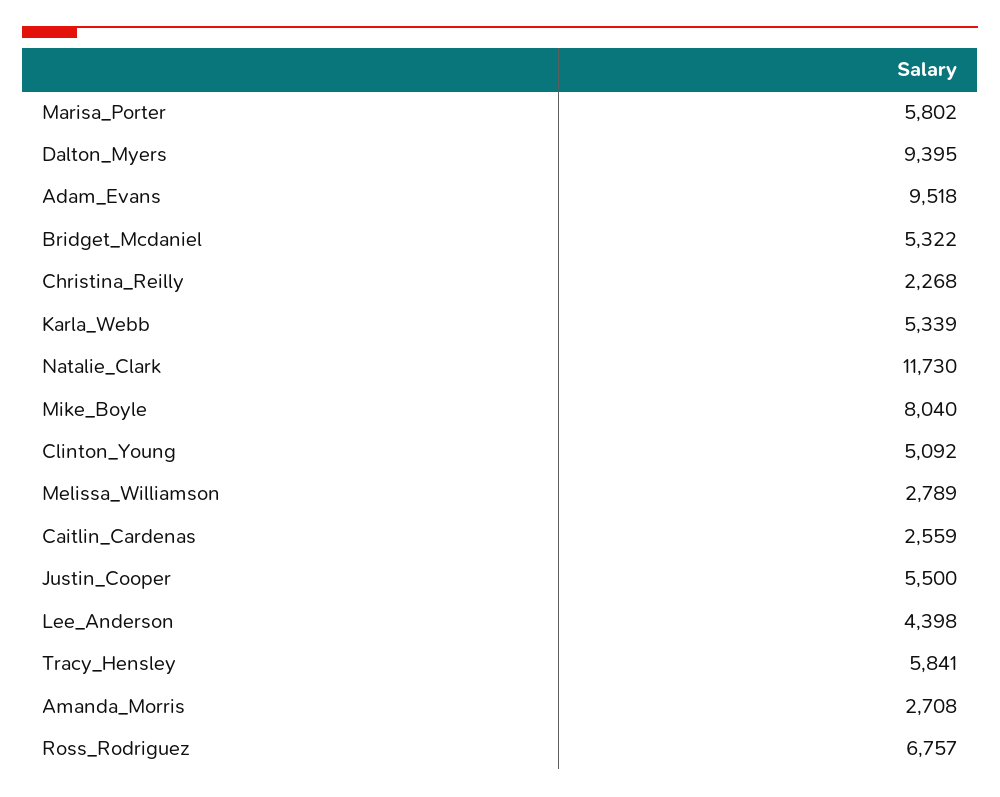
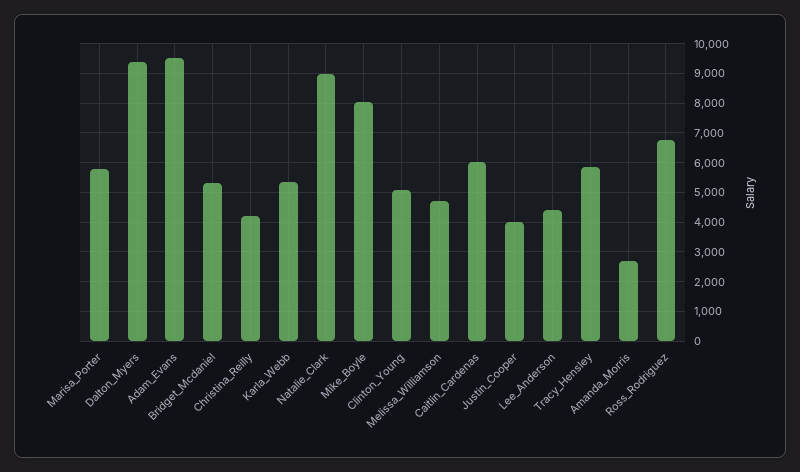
  {
    "Marisa_Porter": 5802,
    "Dalton_Myers": 9395,
    "Adam_Evans": 9518,
    "Bridget_Mcdaniel": 5322,
-   "Christina_Reilly": 2268,
+   "Christina_Reilly": 4250,
    "Karla_Webb": 5339,
-   "Natalie_Clark": 11730,
+   "Natalie_Clark": 9000,
    "Mike_Boyle": 8040,
    "Clinton_Young": 5092,
-   "Melissa_Williamson": 2789,
+   "Melissa_Williamson": 4750,
-   "Caitlin_Cardenas": 2559,
+   "Caitlin_Cardenas": 6000,
-   "Justin_Cooper": 5500,
+   "Justin_Cooper": 4000,
    "Lee_Anderson": 4398,
    "Tracy_Hensley": 5841,
    "Amanda_Morris": 2708,
    "Ross_Rodriguez": 6757
  }

